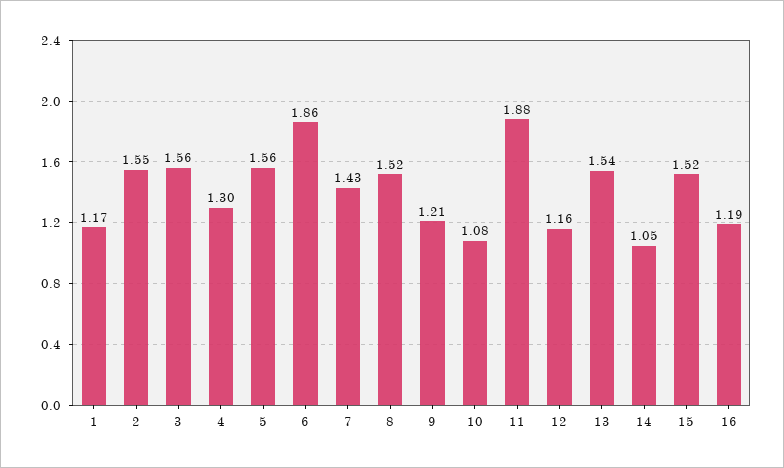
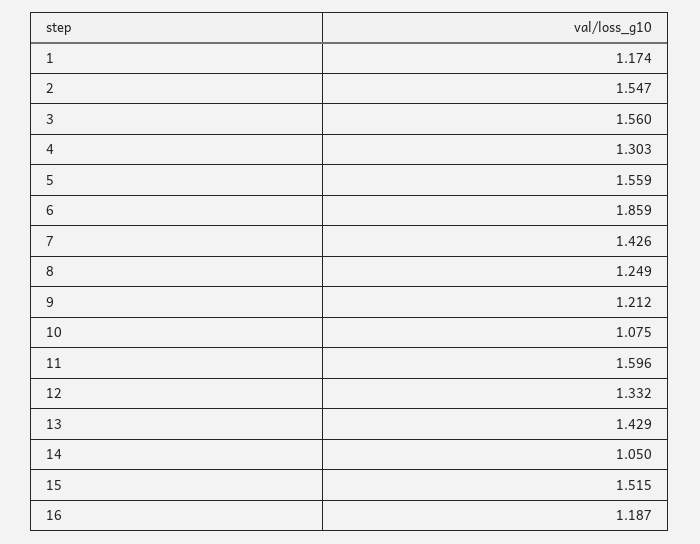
  {
    "1": 1.174,
    "2": 1.547,
    "3": 1.56,
    "4": 1.303,
    "5": 1.559,
    "6": 1.859,
    "7": 1.426,
-   "8": 1.52,
+   "8": 1.249,
    "9": 1.212,
    "10": 1.075,
-   "11": 1.88,
+   "11": 1.596,
-   "12": 1.16,
+   "12": 1.332,
-   "13": 1.54,
+   "13": 1.429,
    "14": 1.05,
    "15": 1.515,
    "16": 1.187
  }

